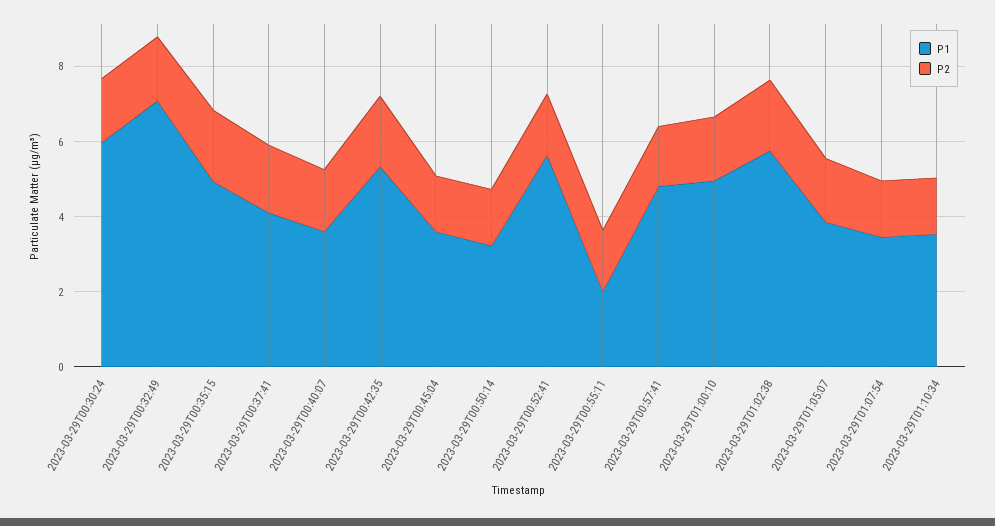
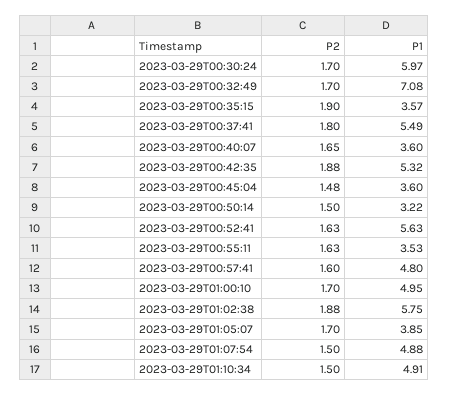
  {
    "P1": {
      "2023-03-29T00:30:24": 5.97,
      "2023-03-29T00:32:49": 7.08,
-     "2023-03-29T00:35:15": 5,
+     "2023-03-29T00:35:15": 3.57,
-     "2023-03-29T00:37:41": 4,
+     "2023-03-29T00:37:41": 5.49,
      "2023-03-29T00:40:07": 3.6,
      "2023-03-29T00:42:35": 5.32,
      "2023-03-29T00:45:04": 3.6,
      "2023-03-29T00:50:14": 3.22,
      "2023-03-29T00:52:41": 5.63,
-     "2023-03-29T00:55:11": 2,
+     "2023-03-29T00:55:11": 3.53,
      "2023-03-29T00:57:41": 4.8,
      "2023-03-29T01:00:10": 4.95,
      "2023-03-29T01:02:38": 5.75,
      "2023-03-29T01:05:07": 3.85,
-     "2023-03-29T01:07:54": 3.5,
+     "2023-03-29T01:07:54": 4.88,
-     "2023-03-29T01:10:34": 3.5
+     "2023-03-29T01:10:34": 4.91
    },
    "P2": {
      "2023-03-29T00:30:24": 1.7,
      "2023-03-29T00:32:49": 1.7,
      "2023-03-29T00:35:15": 1.9,
      "2023-03-29T00:37:41": 1.8,
      "2023-03-29T00:40:07": 1.65,
      "2023-03-29T00:42:35": 1.88,
      "2023-03-29T00:45:04": 1.48,
      "2023-03-29T00:50:14": 1.5,
      "2023-03-29T00:52:41": 1.63,
      "2023-03-29T00:55:11": 1.63,
      "2023-03-29T00:57:41": 1.6,
      "2023-03-29T01:00:10": 1.7,
      "2023-03-29T01:02:38": 1.88,
      "2023-03-29T01:05:07": 1.7,
      "2023-03-29T01:07:54": 1.5,
      "2023-03-29T01:10:34": 1.5
    }
  }

